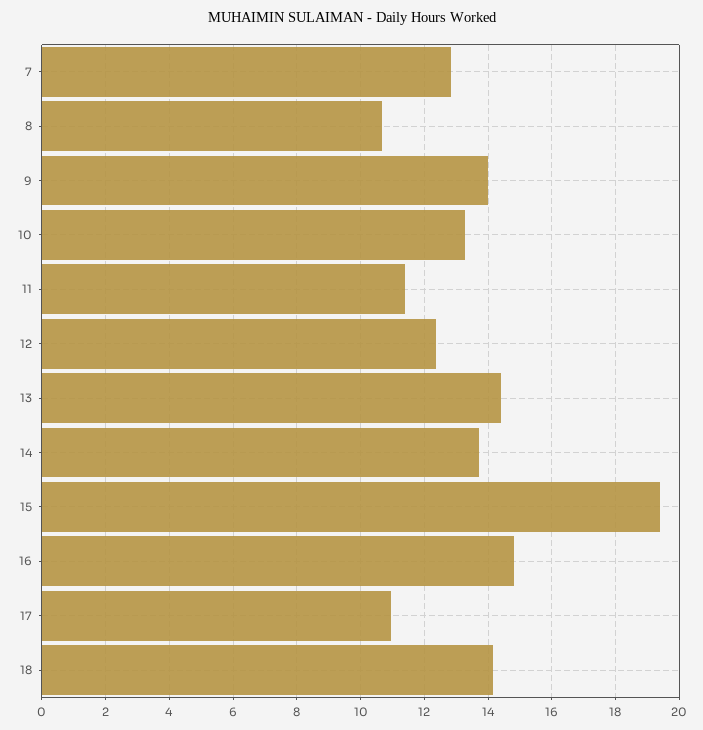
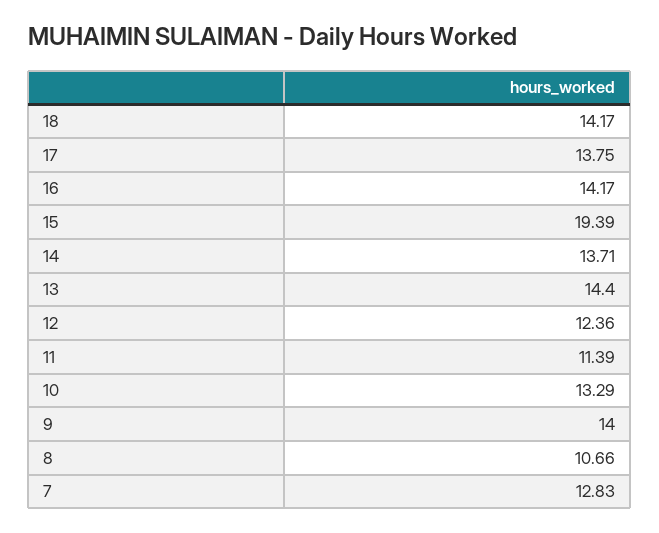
  {
    "7": 12.83,
    "8": 10.66,
    "9": 14,
    "10": 13.29,
    "11": 11.39,
    "12": 12.36,
    "13": 14.4,
    "14": 13.71,
    "15": 19.39,
-   "16": 14.8,
+   "16": 14.17,
-   "17": 11,
+   "17": 13.75,
    "18": 14.17
  }

